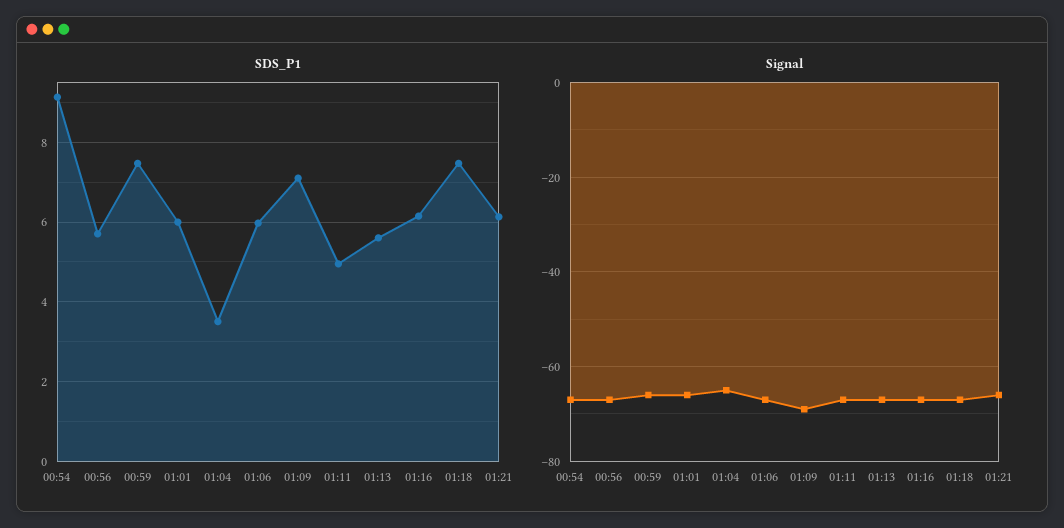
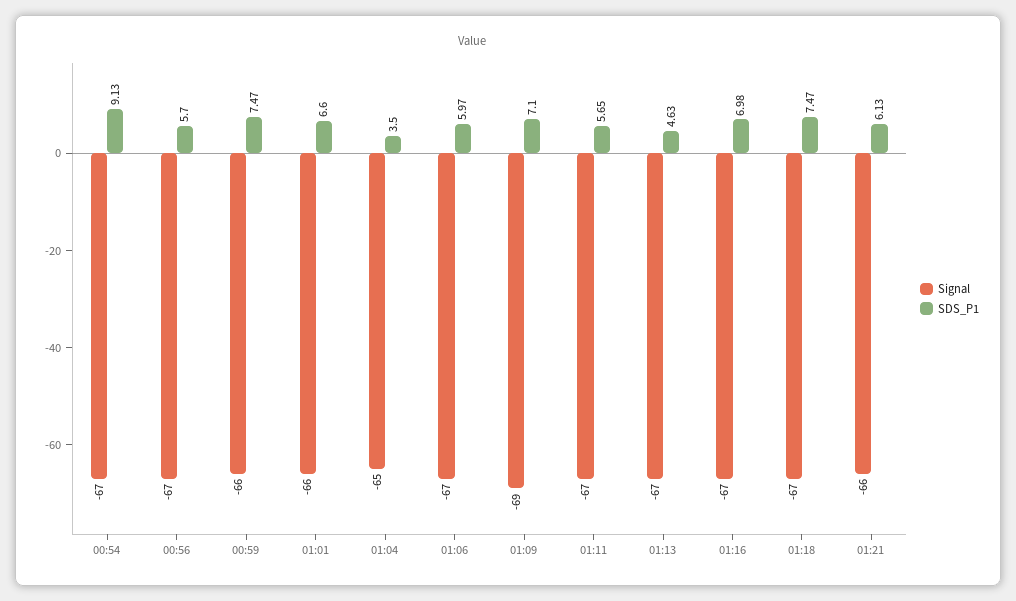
  {
    "SDS_P1": {
      "00:54": 9.13,
      "00:56": 5.7,
      "00:59": 7.47,
-     "01:01": 6,
+     "01:01": 6.6,
      "01:04": 3.5,
      "01:06": 5.97,
      "01:09": 7.1,
-     "01:11": 5,
+     "01:11": 5.65,
-     "01:13": 5.6,
+     "01:13": 4.63,
-     "01:16": 6.2,
+     "01:16": 6.98,
      "01:18": 7.47,
      "01:21": 6.13
    },
    "Signal": {
      "00:54": -67,
      "00:56": -67,
      "00:59": -66,
      "01:01": -66,
      "01:04": -65,
      "01:06": -67,
      "01:09": -69,
      "01:11": -67,
      "01:13": -67,
      "01:16": -67,
      "01:18": -67,
      "01:21": -66
    }
  }

